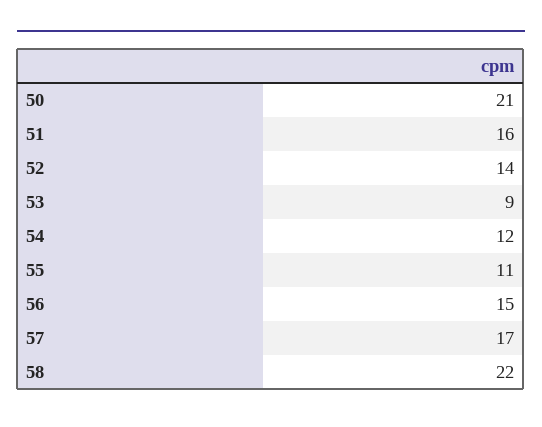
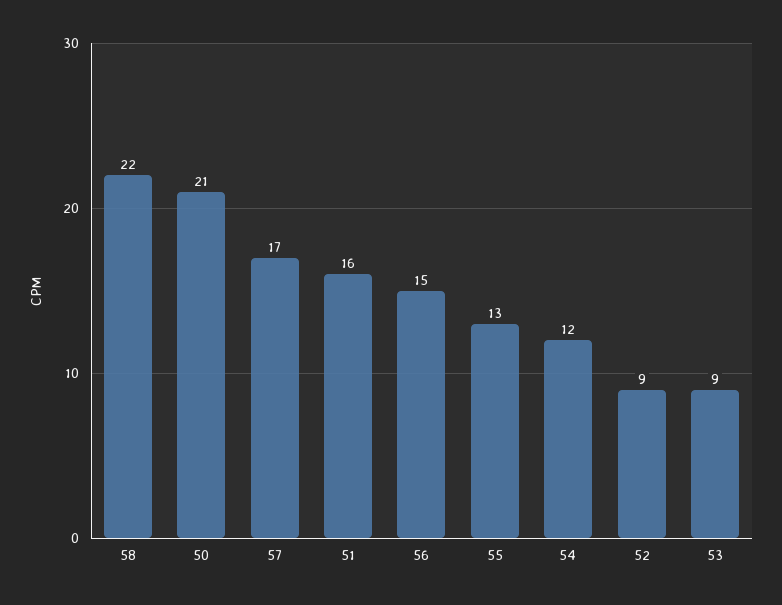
  {
    "50": 21,
    "51": 16,
-   "52": 14,
+   "52": 9,
    "53": 9,
    "54": 12,
-   "55": 11,
+   "55": 13,
    "56": 15,
    "57": 17,
    "58": 22
  }

